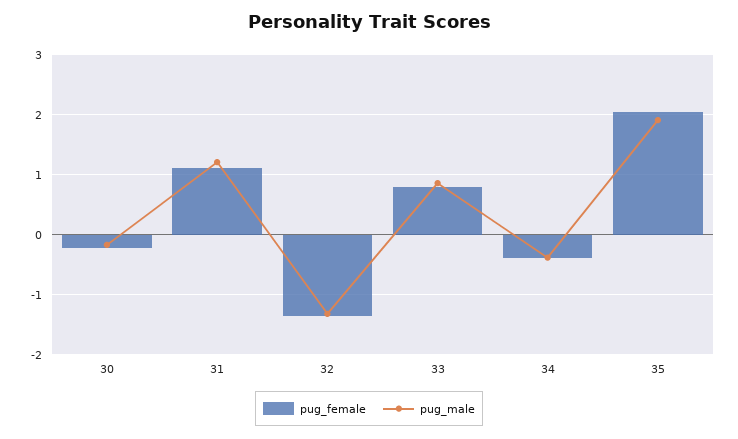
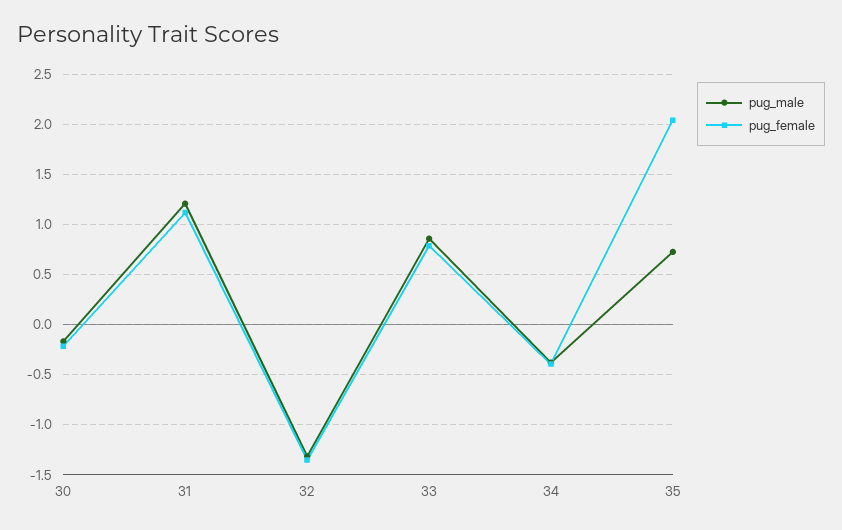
  {
    "pug_female": {
      "30": -0.2,
      "31": 1.1,
      "32": -1.4,
      "33": 0.8,
      "34": -0.4,
      "35": 2
    },
    "pug_male": {
      "30": -0.2,
      "31": 1.2,
      "32": -1.3,
      "33": 0.9,
      "34": -0.4,
-     "35": 1.9
+     "35": 0.7
    }
  }

